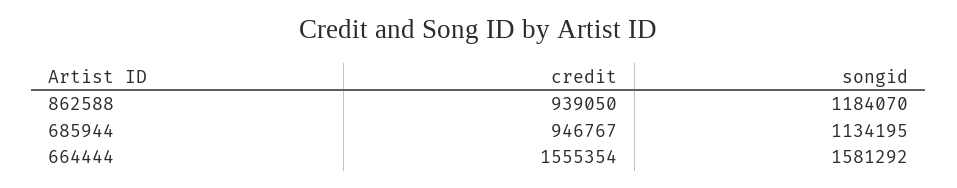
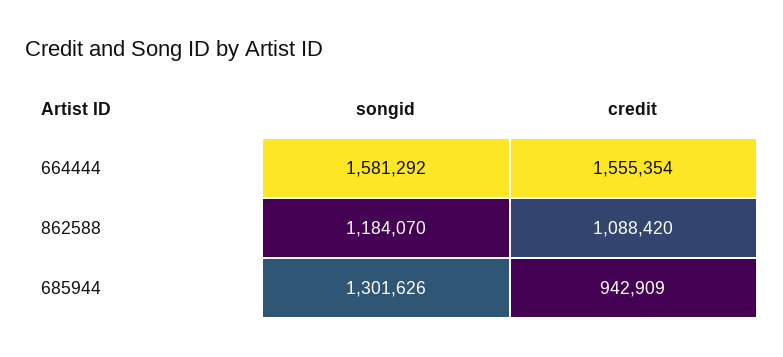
  {
    "credit": {
-     "862588": 939050,
+     "862588": 1088420,
-     "685944": 946767,
+     "685944": 942909,
      "664444": 1555354
    },
    "songid": {
      "862588": 1184070,
-     "685944": 1134195,
+     "685944": 1301626,
      "664444": 1581292
    }
  }

